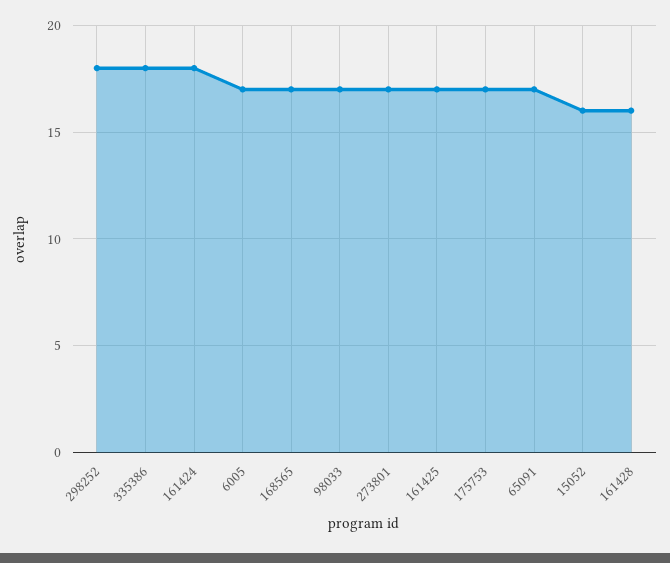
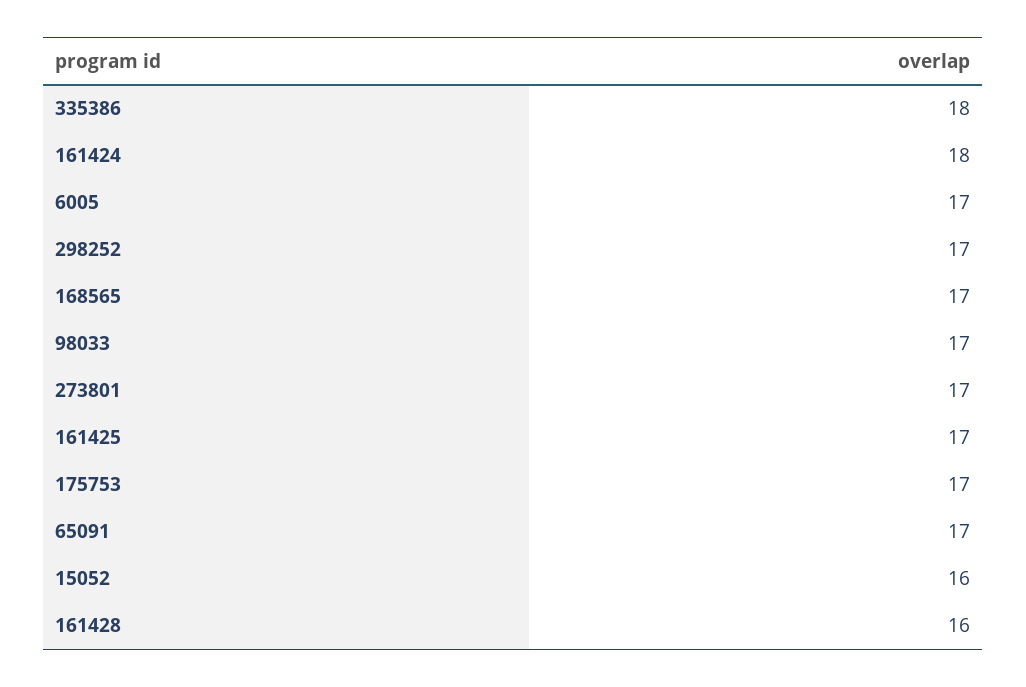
  {
-   "298252": 18,
+   "298252": 17,
    "335386": 18,
    "161424": 18,
    "6005": 17,
    "168565": 17,
    "98033": 17,
    "273801": 17,
    "161425": 17,
    "175753": 17,
    "65091": 17,
    "15052": 16,
    "161428": 16
  }

